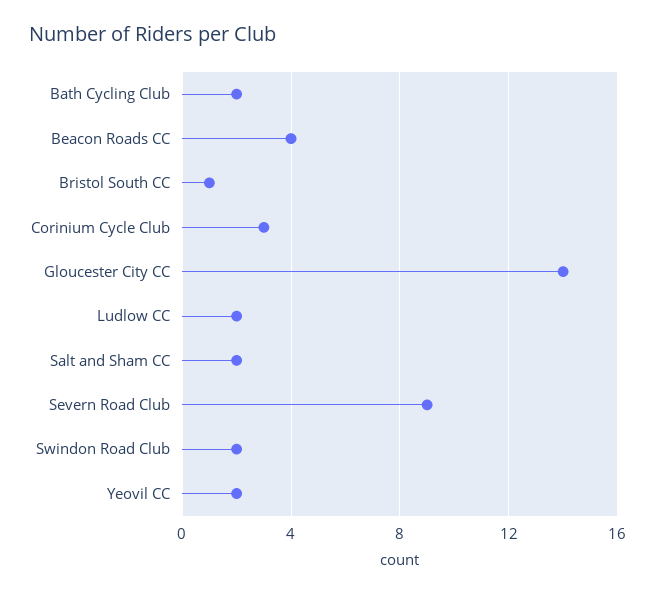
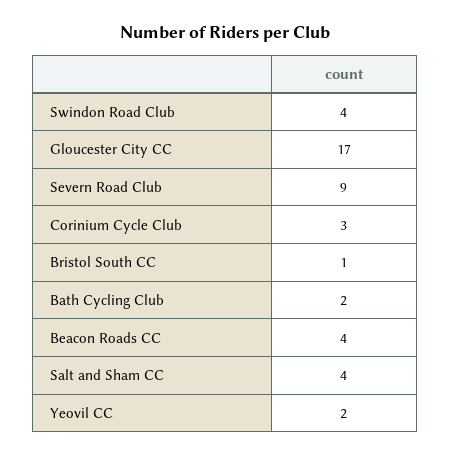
  {
    "Bath Cycling Club": 2,
    "Beacon Roads CC": 4,
    "Bristol South CC": 1,
    "Corinium Cycle Club": 3,
-   "Gloucester City CC": 14,
+   "Gloucester City CC": 17,
-   "Ludlow CC": 2,
-   "Salt and Sham CC": 2,
+   "Salt and Sham CC": 4,
    "Severn Road Club": 9,
-   "Swindon Road Club": 2,
+   "Swindon Road Club": 4,
    "Yeovil CC": 2
  }

